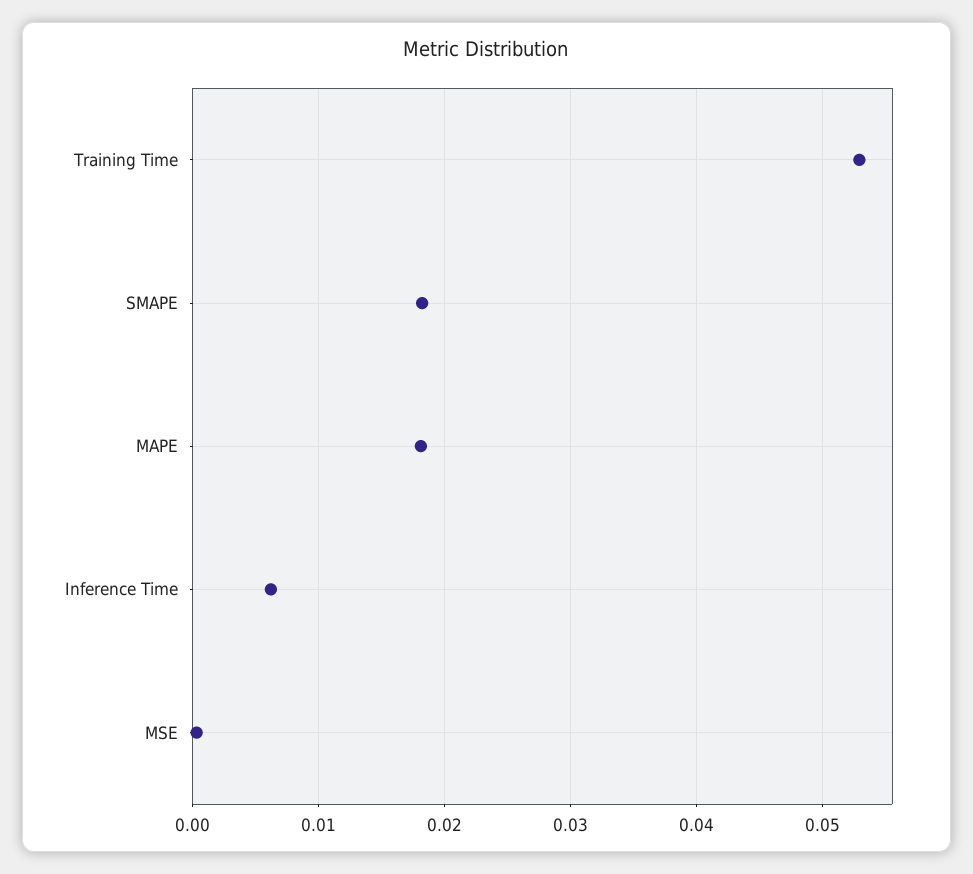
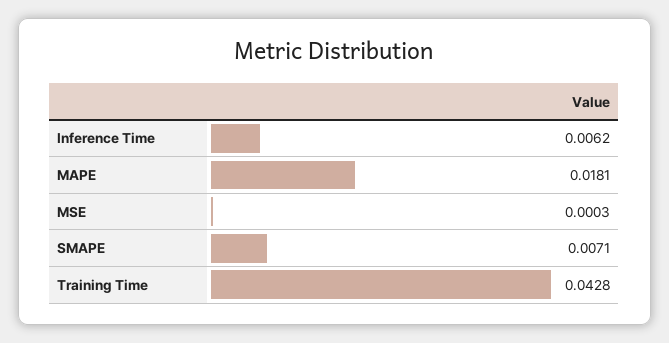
  {
-   "Training Time": 0.053,
+   "Training Time": 0.0428,
-   "SMAPE": 0.018,
+   "SMAPE": 0.0071,
    "MAPE": 0.0181,
    "Inference Time": 0.0062,
    "MSE": 0.0003
  }

